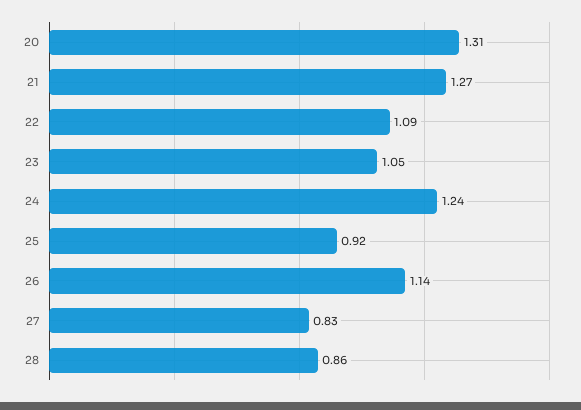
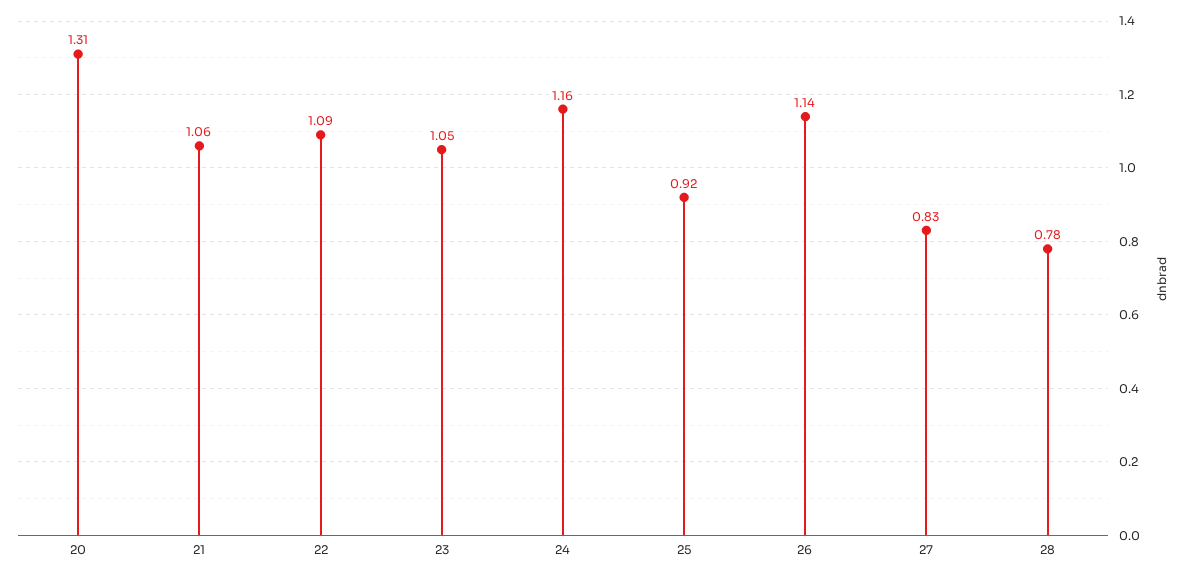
  {
    "20": 1.31,
-   "21": 1.27,
+   "21": 1.06,
    "22": 1.09,
    "23": 1.05,
-   "24": 1.24,
+   "24": 1.16,
    "25": 0.92,
    "26": 1.14,
    "27": 0.83,
-   "28": 0.86
+   "28": 0.78
  }

